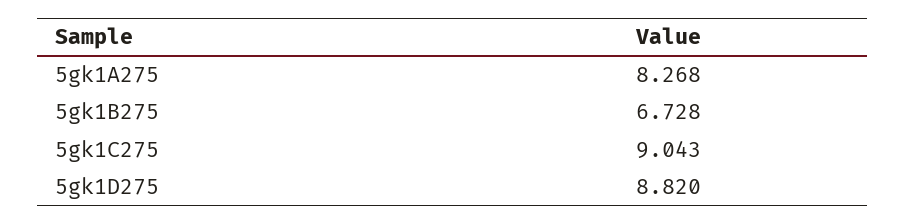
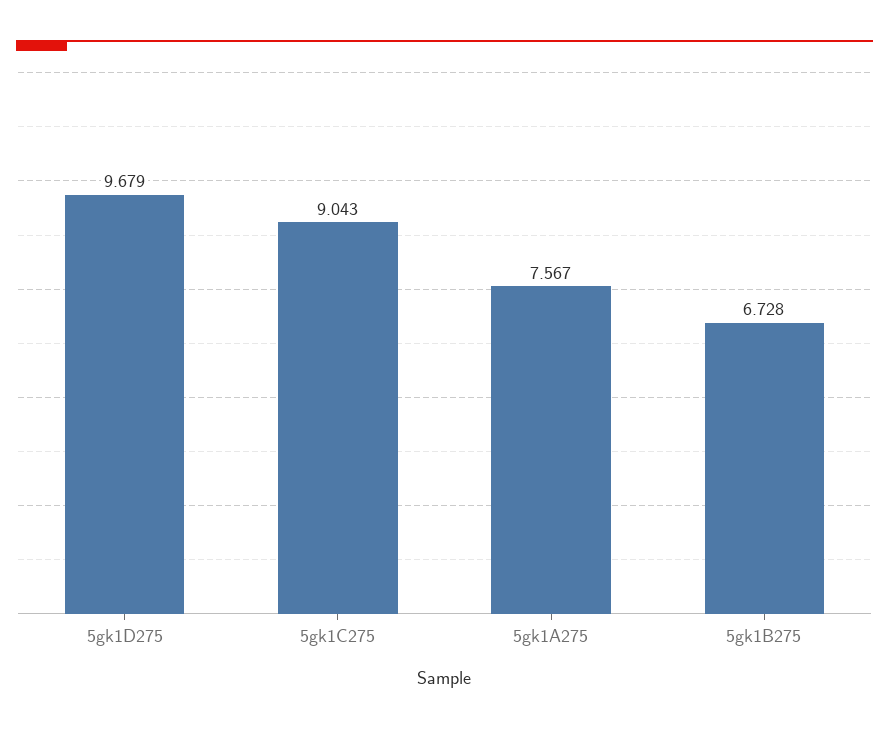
  {
-   "5gk1A275": 8.268,
+   "5gk1A275": 7.567,
    "5gk1B275": 6.728,
    "5gk1C275": 9.043,
-   "5gk1D275": 8.82
+   "5gk1D275": 9.679
  }

